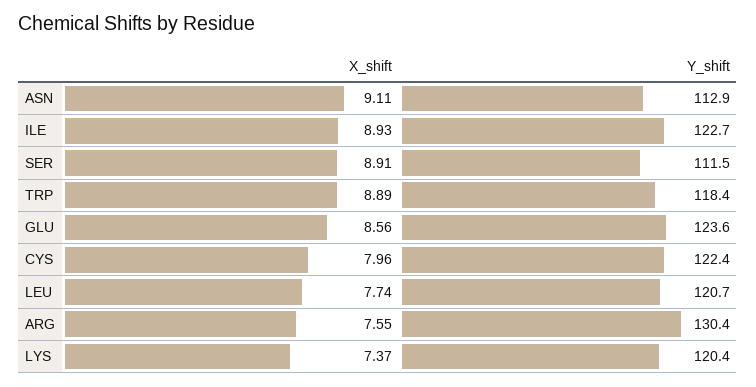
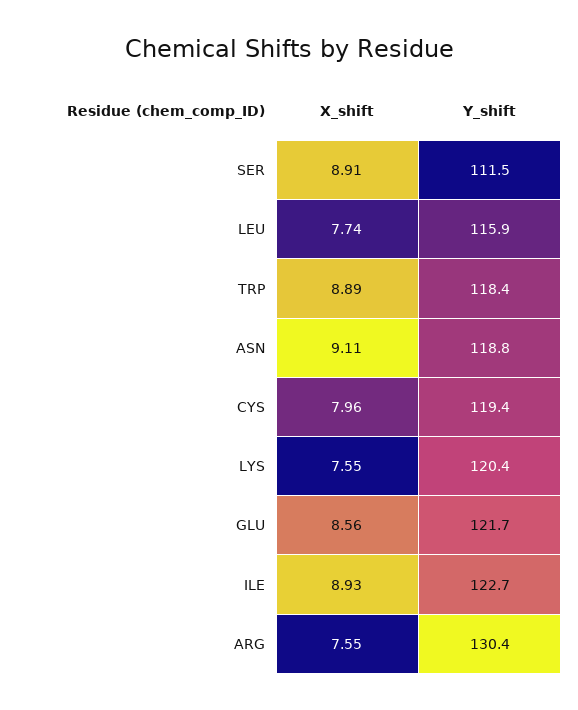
  {
    "X_shift": {
      "ASN": 9.11,
      "ILE": 8.93,
      "SER": 8.91,
      "TRP": 8.89,
      "GLU": 8.56,
      "CYS": 7.96,
      "LEU": 7.74,
      "ARG": 7.55,
-     "LYS": 7.37
+     "LYS": 7.55
    },
    "Y_shift": {
-     "ASN": 112.9,
+     "ASN": 118.8,
      "ILE": 122.7,
      "SER": 111.5,
      "TRP": 118.4,
-     "GLU": 123.6,
+     "GLU": 121.7,
-     "CYS": 122.4,
+     "CYS": 119.4,
-     "LEU": 120.7,
+     "LEU": 115.9,
      "ARG": 130.4,
      "LYS": 120.4
    }
  }

